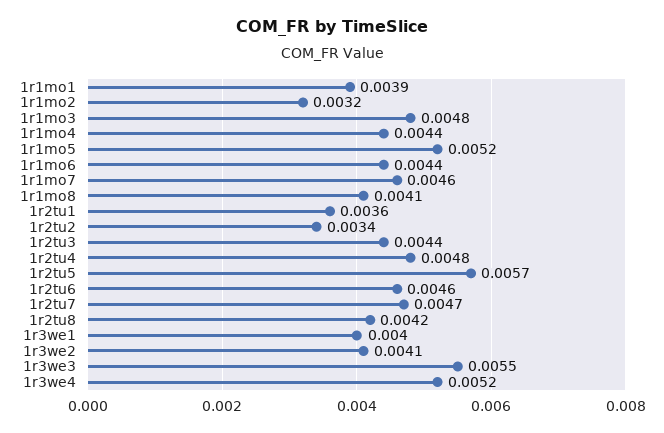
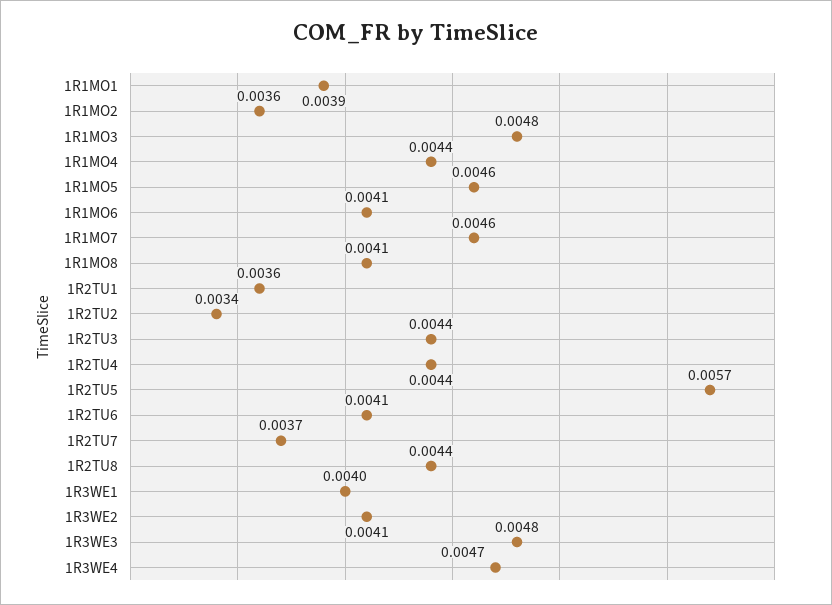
  {
    "1r1mo1": 0.0039,
-   "1r1mo2": 0.0032,
+   "1r1mo2": 0.0036,
    "1r1mo3": 0.0048,
    "1r1mo4": 0.0044,
-   "1r1mo5": 0.0052,
+   "1r1mo5": 0.0046,
-   "1r1mo6": 0.0044,
+   "1r1mo6": 0.0041,
    "1r1mo7": 0.0046,
    "1r1mo8": 0.0041,
    "1r2tu1": 0.0036,
    "1r2tu2": 0.0034,
    "1r2tu3": 0.0044,
-   "1r2tu4": 0.0048,
+   "1r2tu4": 0.0044,
    "1r2tu5": 0.0057,
-   "1r2tu6": 0.0046,
+   "1r2tu6": 0.0041,
-   "1r2tu7": 0.0047,
+   "1r2tu7": 0.0037,
-   "1r2tu8": 0.0042,
+   "1r2tu8": 0.0044,
    "1r3we1": 0.004,
    "1r3we2": 0.0041,
-   "1r3we3": 0.0055,
+   "1r3we3": 0.0048,
-   "1r3we4": 0.0052
+   "1r3we4": 0.0047
  }

